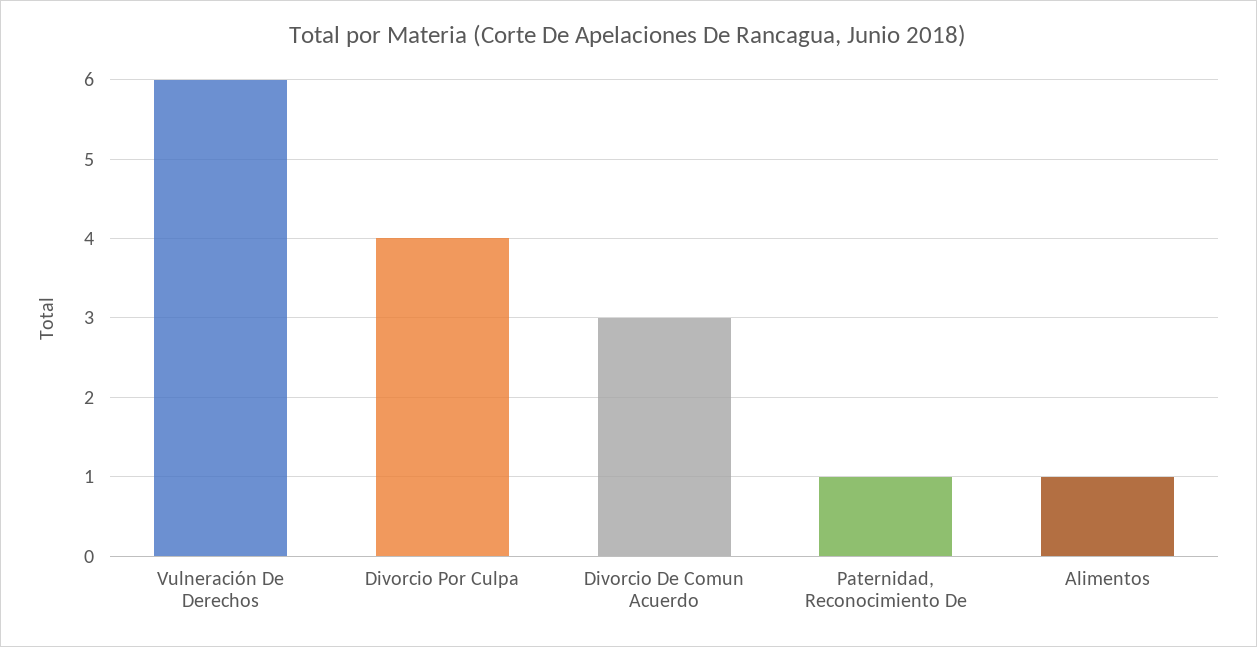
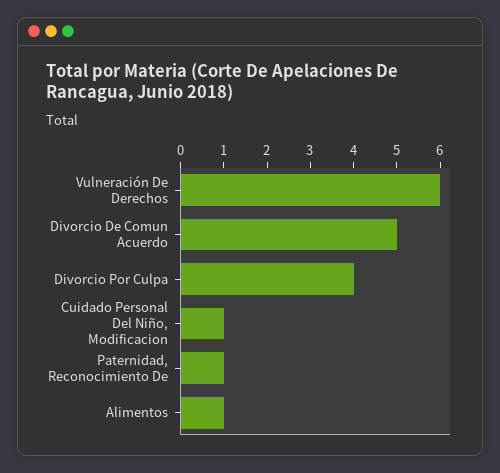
  {
    "Vulneración De Derechos": 6,
    "Divorcio Por Culpa": 4,
-   "Divorcio De Comun Acuerdo": 3,
+   "Divorcio De Comun Acuerdo": 5,
    "Paternidad, Reconocimiento De": 1,
-   "Alimentos": 1
+   "Alimentos": 1,
+   "Cuidado Personal Del Niño, Modificacion": 1
  }

